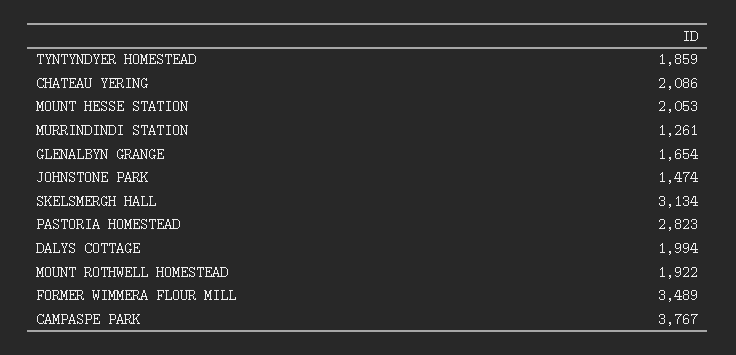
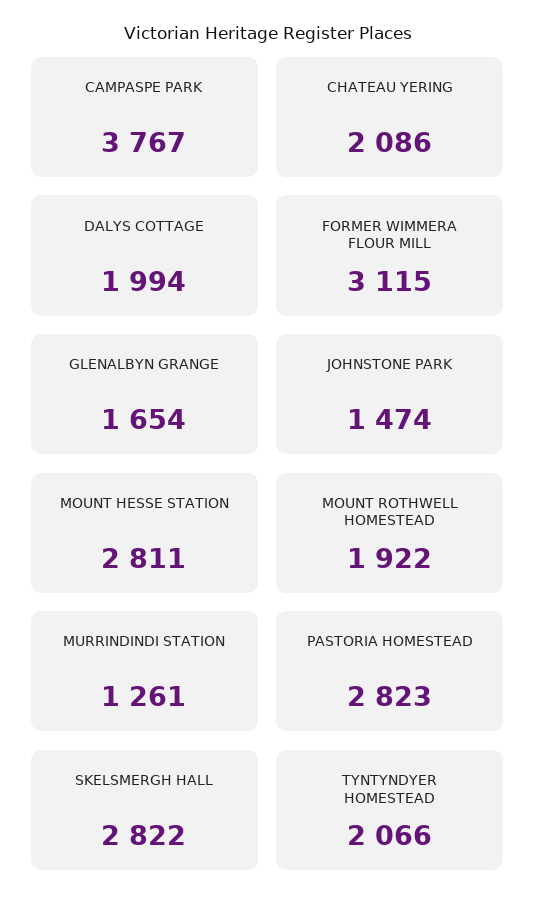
  {
-   "TYNTYNDYER HOMESTEAD": 1859,
+   "TYNTYNDYER HOMESTEAD": 2066,
    "CHATEAU YERING": 2086,
-   "MOUNT HESSE STATION": 2053,
+   "MOUNT HESSE STATION": 2811,
    "MURRINDINDI STATION": 1261,
    "GLENALBYN GRANGE": 1654,
    "JOHNSTONE PARK": 1474,
-   "SKELSMERGH HALL": 3134,
+   "SKELSMERGH HALL": 2822,
    "PASTORIA HOMESTEAD": 2823,
    "DALYS COTTAGE": 1994,
    "MOUNT ROTHWELL HOMESTEAD": 1922,
-   "FORMER WIMMERA FLOUR MILL": 3489,
+   "FORMER WIMMERA FLOUR MILL": 3115,
    "CAMPASPE PARK": 3767
  }

